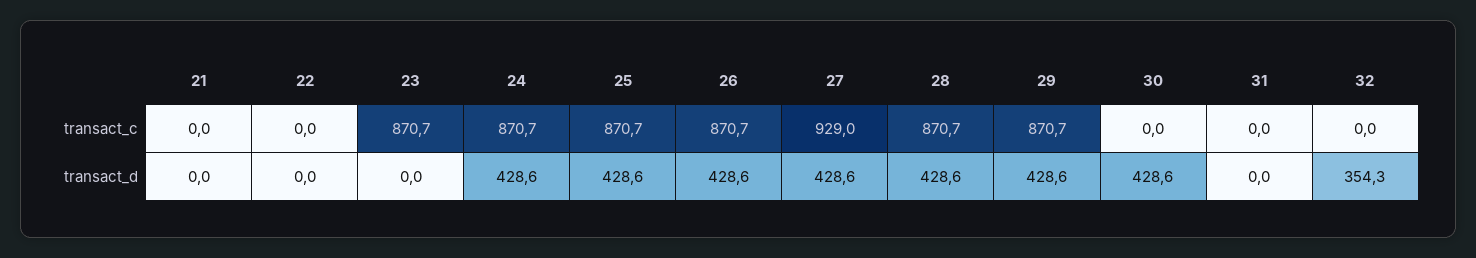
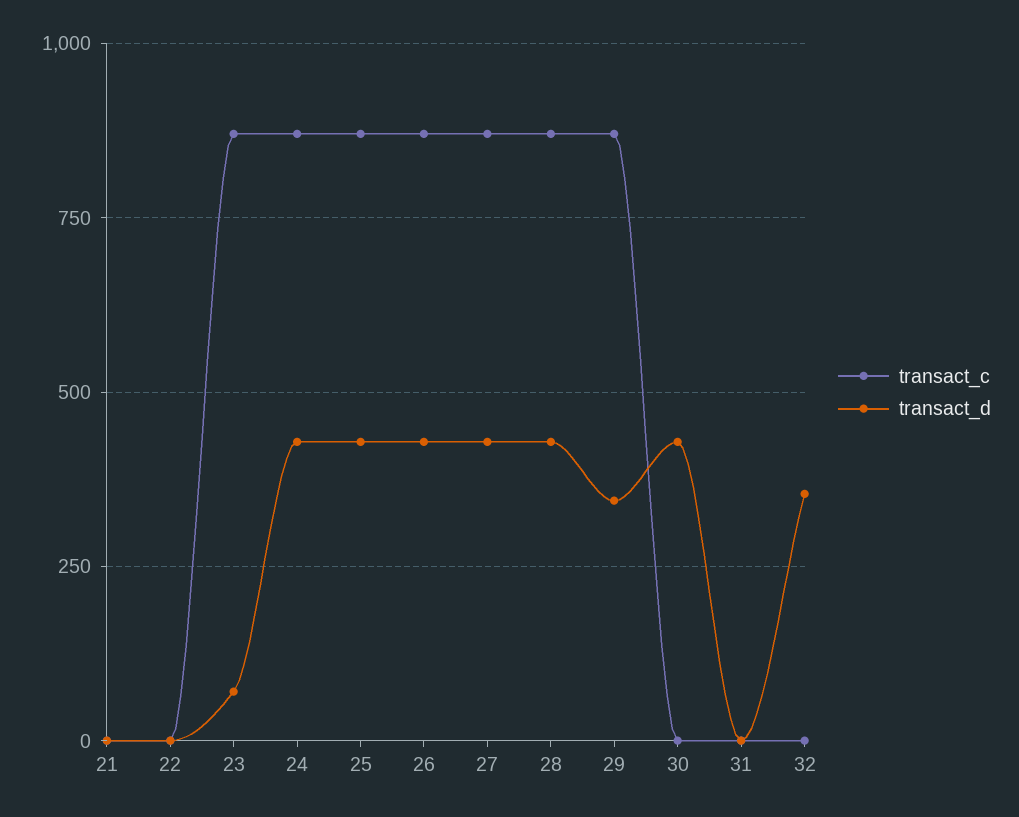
  {
    "transact_c": {
      "21": 0,
      "22": 0,
      "23": 870.7,
      "24": 870.7,
      "25": 870.7,
      "26": 870.7,
-     "27": 929,
+     "27": 875,
      "28": 870.7,
      "29": 870.7,
      "30": 0,
      "31": 0,
      "32": 0
    },
    "transact_d": {
      "21": 0,
      "22": 0,
-     "23": 0,
+     "23": 75,
      "24": 428.6,
      "25": 428.6,
      "26": 428.6,
      "27": 428.6,
      "28": 428.6,
-     "29": 428.6,
+     "29": 350,
      "30": 428.6,
      "31": 0,
      "32": 354.3
    }
  }

